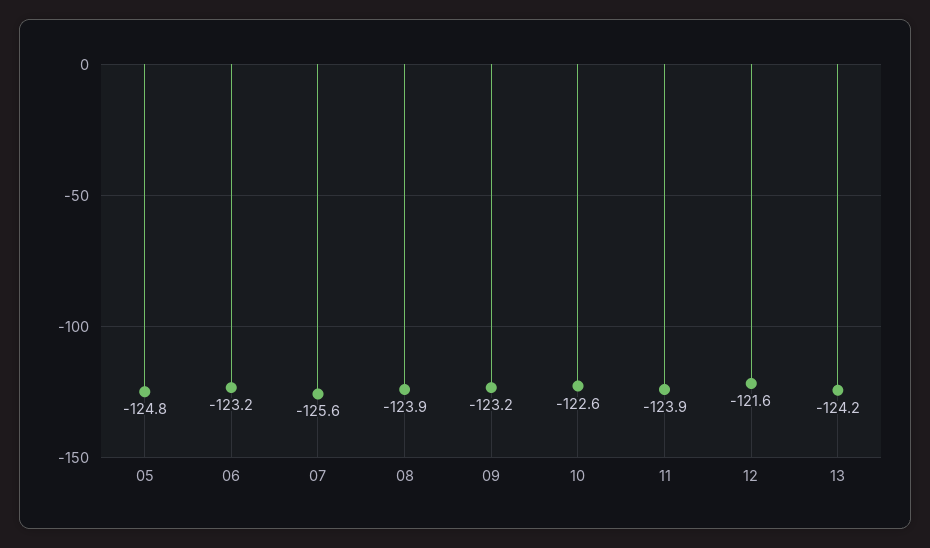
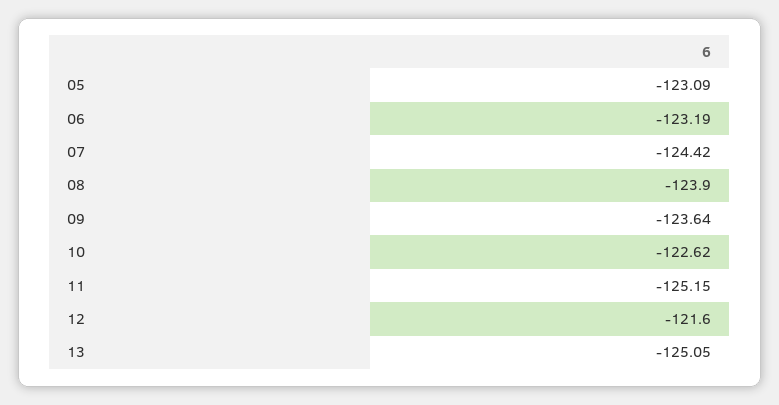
  {
-   "05": -124.8,
+   "05": -123.09,
    "06": -123.19,
-   "07": -125.6,
+   "07": -124.42,
    "08": -123.9,
-   "09": -123.2,
+   "09": -123.64,
    "10": -122.62,
-   "11": -123.9,
+   "11": -125.15,
    "12": -121.6,
-   "13": -124.2
+   "13": -125.05
  }

